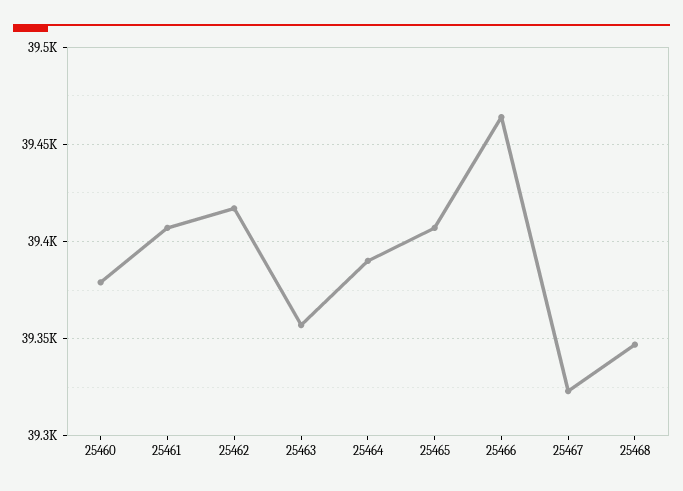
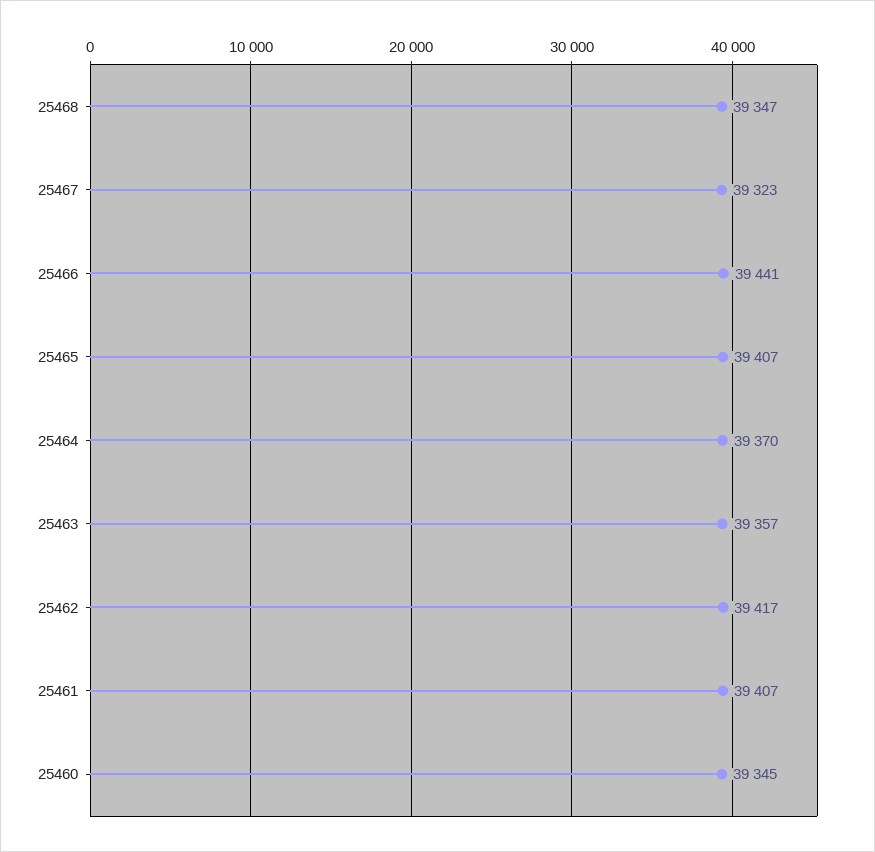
  {
-   "25460": 39380,
+   "25460": 39345,
    "25461": 39407,
    "25462": 39417,
    "25463": 39357,
-   "25464": 39390,
+   "25464": 39370,
    "25465": 39407,
-   "25466": 39465,
+   "25466": 39441,
    "25467": 39323,
    "25468": 39347
  }

